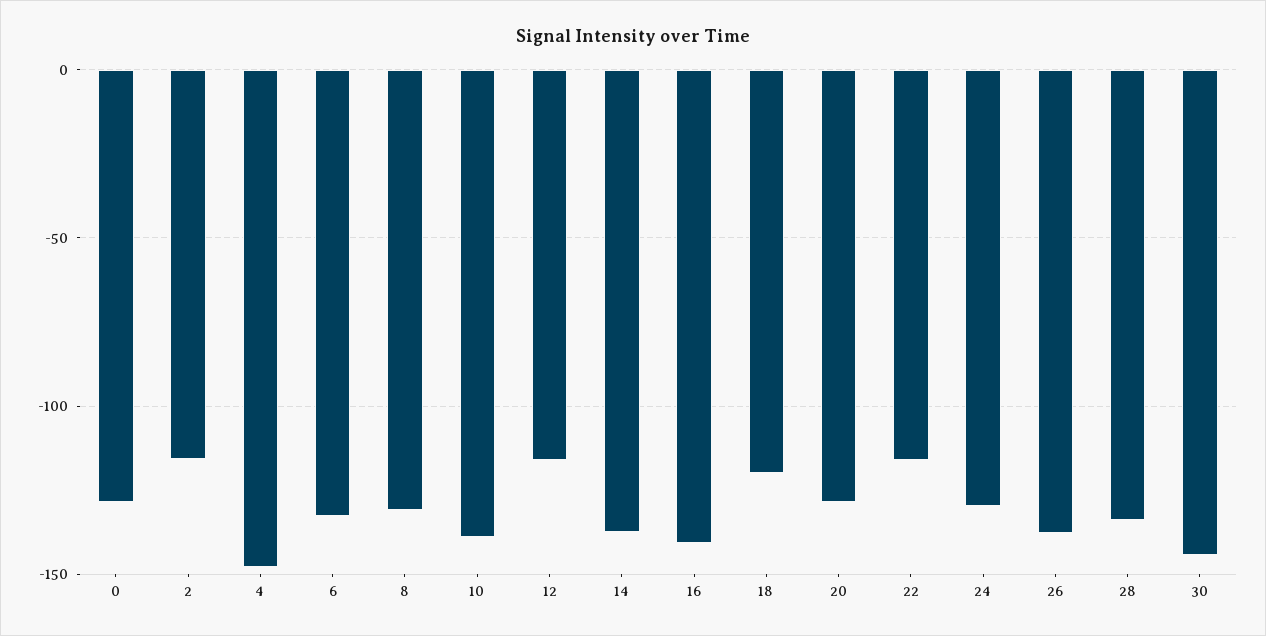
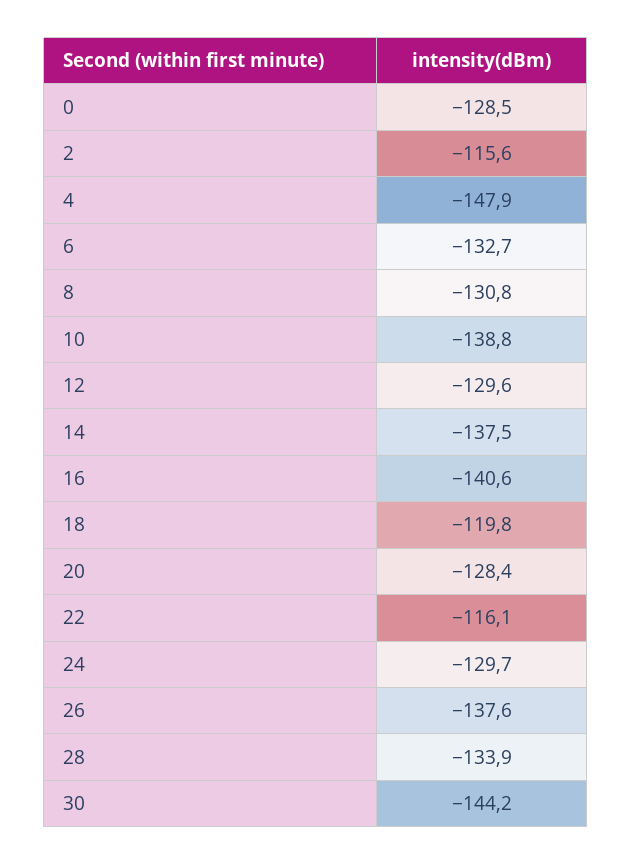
  {
    "0": -128.5,
    "2": -115.6,
    "4": -147.9,
    "6": -132.7,
    "8": -130.8,
    "10": -138.8,
-   "12": -115,
+   "12": -129.6,
    "14": -137.5,
    "16": -140.6,
    "18": -119.8,
    "20": -128.4,
    "22": -116.1,
    "24": -129.7,
    "26": -137.6,
    "28": -133.9,
    "30": -144.2
  }

